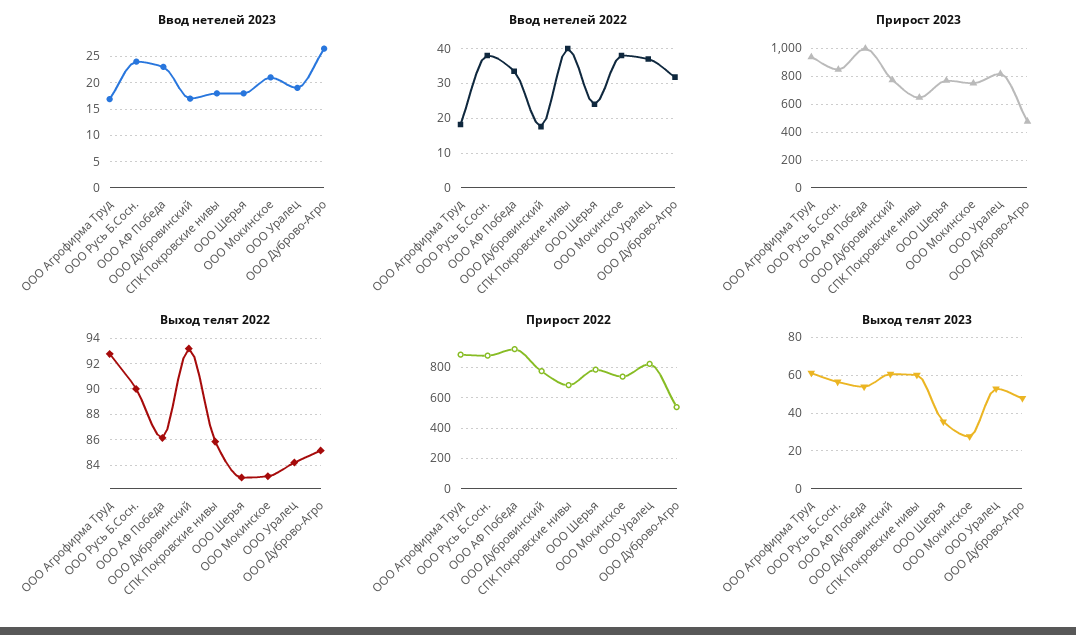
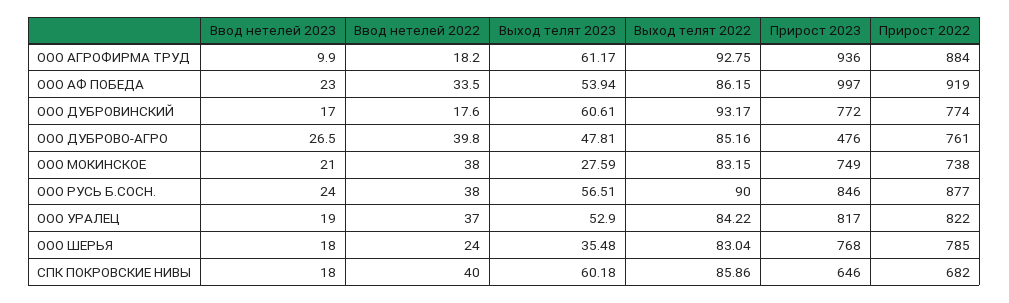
  {
    "Ввод нетелей 2023": {
-     "ООО Агрофирма Труд": 17.5,
+     "ООО Агрофирма Труд": 9.9,
      "ООО Русь Б.Сосн.": 24,
      "ООО АФ Победа": 23,
      "ООО Дубровинский": 17,
      "СПК Покровские нивы": 18,
      "ООО Шерья": 18,
      "ООО Мокинское": 21,
      "ООО Уралец": 19,
      "ООО Дуброво-Агро": 26.5
    },
    "Ввод нетелей 2022": {
      "ООО Агрофирма Труд": 18.2,
      "ООО Русь Б.Сосн.": 38,
      "ООО АФ Победа": 33.5,
      "ООО Дубровинский": 17.6,
      "СПК Покровские нивы": 40,
      "ООО Шерья": 24,
      "ООО Мокинское": 38,
      "ООО Уралец": 37,
-     "ООО Дуброво-Агро": 32
+     "ООО Дуброво-Агро": 39.8
    },
    "Прирост 2023": {
      "ООО Агрофирма Труд": 936,
      "ООО Русь Б.Сосн.": 846,
      "ООО АФ Победа": 997,
      "ООО Дубровинский": 772,
      "СПК Покровские нивы": 646,
      "ООО Шерья": 768,
      "ООО Мокинское": 749,
      "ООО Уралец": 817,
      "ООО Дуброво-Агро": 476
    },
    "Выход телят 2022": {
      "ООО Агрофирма Труд": 92.75,
      "ООО Русь Б.Сосн.": 90,
      "ООО АФ Победа": 86.15,
      "ООО Дубровинский": 93.17,
      "СПК Покровские нивы": 85.86,
      "ООО Шерья": 83.04,
      "ООО Мокинское": 83.15,
      "ООО Уралец": 84.22,
      "ООО Дуброво-Агро": 85.16
    },
    "Прирост 2022": {
      "ООО Агрофирма Труд": 884,
      "ООО Русь Б.Сосн.": 877,
      "ООО АФ Победа": 919,
      "ООО Дубровинский": 774,
      "СПК Покровские нивы": 682,
      "ООО Шерья": 785,
      "ООО Мокинское": 738,
      "ООО Уралец": 822,
-     "ООО Дуброво-Агро": 550
+     "ООО Дуброво-Агро": 761
    },
    "Выход телят 2023": {
      "ООО Агрофирма Труд": 61.17,
      "ООО Русь Б.Сосн.": 56.51,
      "ООО АФ Победа": 53.94,
      "ООО Дубровинский": 60.61,
      "СПК Покровские нивы": 60.18,
      "ООО Шерья": 35.48,
      "ООО Мокинское": 27.59,
      "ООО Уралец": 52.9,
      "ООО Дуброво-Агро": 47.81
    }
  }

